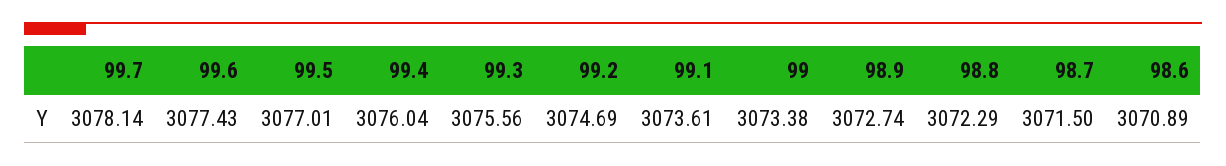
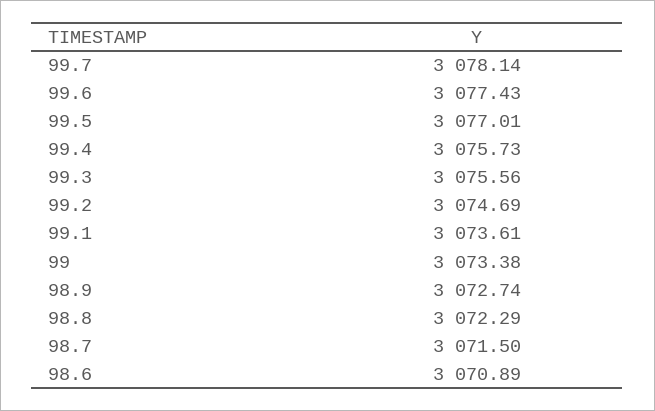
  {
    "99.7": 3078.14,
    "99.6": 3077.43,
    "99.5": 3077.01,
-   "99.4": 3076.04,
+   "99.4": 3075.73,
    "99.3": 3075.56,
    "99.2": 3074.69,
    "99.1": 3073.61,
    "99": 3073.38,
    "98.9": 3072.74,
    "98.8": 3072.29,
    "98.7": 3071.5,
    "98.6": 3070.89
  }

